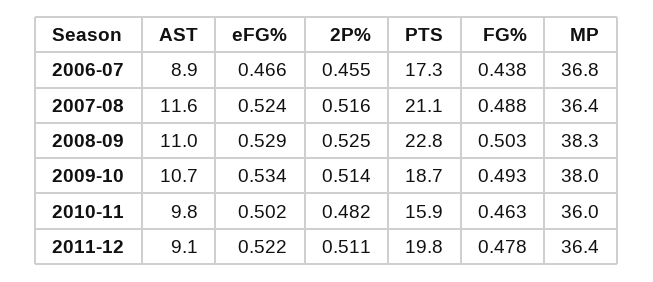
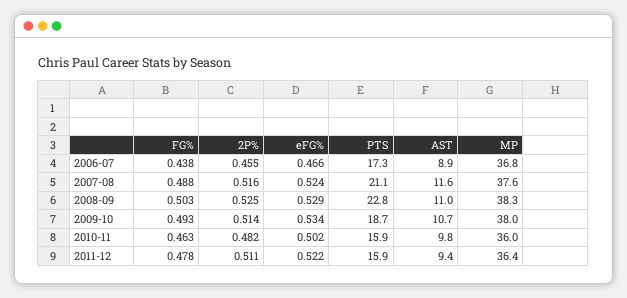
  {
    "AST": {
      "2006-07": 8.9,
      "2007-08": 11.6,
      "2008-09": 11,
      "2009-10": 10.7,
      "2010-11": 9.8,
-     "2011-12": 9.1
+     "2011-12": 9.4
    },
    "eFG%": {
      "2006-07": 0.466,
      "2007-08": 0.524,
      "2008-09": 0.529,
      "2009-10": 0.534,
      "2010-11": 0.502,
      "2011-12": 0.522
    },
    "2P%": {
      "2006-07": 0.455,
      "2007-08": 0.516,
      "2008-09": 0.525,
      "2009-10": 0.514,
      "2010-11": 0.482,
      "2011-12": 0.511
    },
    "PTS": {
      "2006-07": 17.3,
      "2007-08": 21.1,
      "2008-09": 22.8,
      "2009-10": 18.7,
      "2010-11": 15.9,
-     "2011-12": 19.8
+     "2011-12": 15.9
    },
    "FG%": {
      "2006-07": 0.438,
      "2007-08": 0.488,
      "2008-09": 0.503,
      "2009-10": 0.493,
      "2010-11": 0.463,
      "2011-12": 0.478
    },
    "MP": {
      "2006-07": 36.8,
-     "2007-08": 36.4,
+     "2007-08": 37.6,
      "2008-09": 38.3,
      "2009-10": 38,
      "2010-11": 36,
      "2011-12": 36.4
    }
  }

